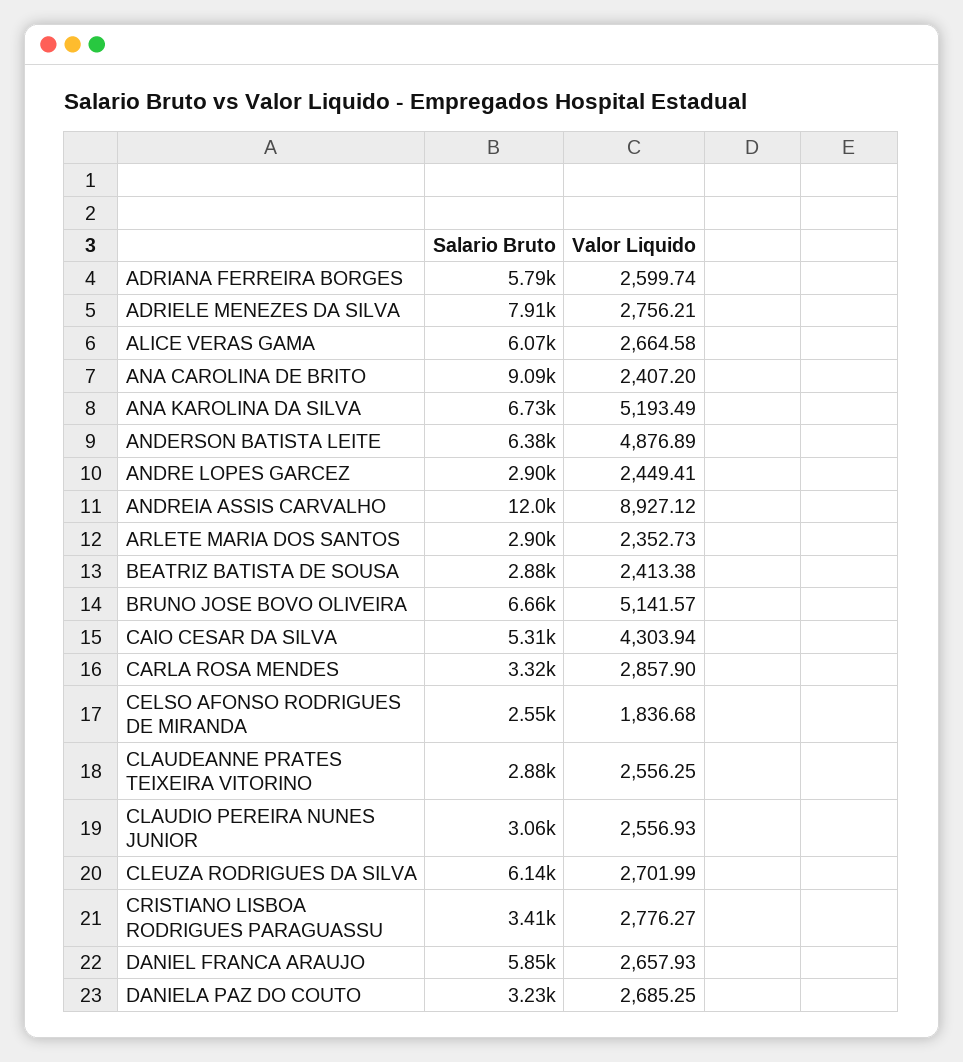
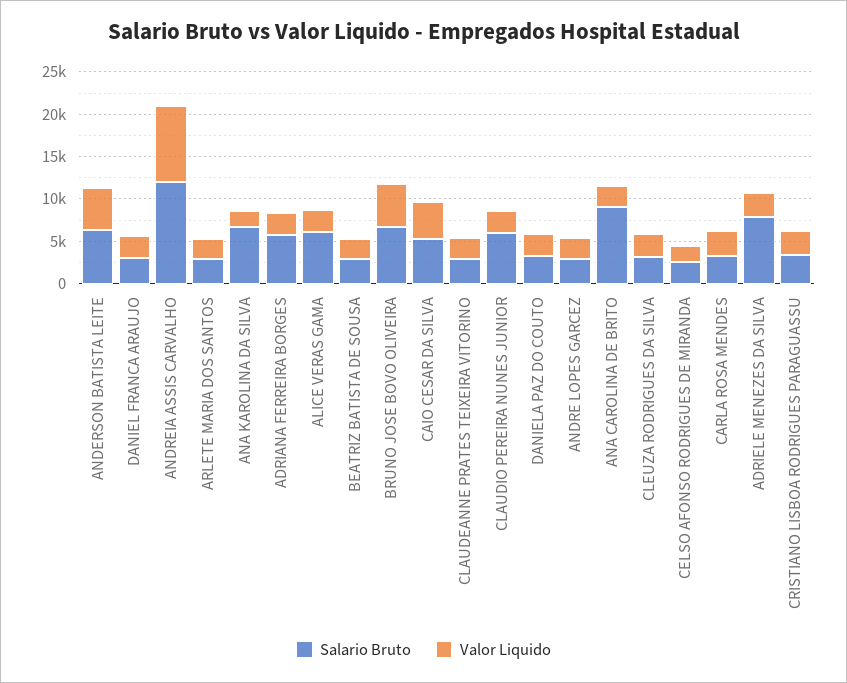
  {
    "Salario Bruto": {
      "ADRIANA FERREIRA BORGES": 5790,
      "ADRIELE MENEZES DA SILVA": 7910,
      "ALICE VERAS GAMA": 6070,
      "ANA CAROLINA DE BRITO": 9090,
      "ANA KAROLINA DA SILVA": 6730,
      "ANDERSON BATISTA LEITE": 6380,
      "ANDRE LOPES GARCEZ": 2900,
      "ANDREIA ASSIS CARVALHO": 12000,
      "ARLETE MARIA DOS SANTOS": 2900,
      "BEATRIZ BATISTA DE SOUSA": 2880,
      "BRUNO JOSE BOVO OLIVEIRA": 6660,
      "CAIO CESAR DA SILVA": 5310,
      "CARLA ROSA MENDES": 3320,
      "CELSO AFONSO RODRIGUES DE MIRANDA": 2550,
      "CLAUDEANNE PRATES TEIXEIRA VITORINO": 2880,
-     "CLAUDIO PEREIRA NUNES JUNIOR": 3060,
+     "CLAUDIO PEREIRA NUNES JUNIOR": 6000,
-     "CLEUZA RODRIGUES DA SILVA": 6140,
+     "CLEUZA RODRIGUES DA SILVA": 3000,
      "CRISTIANO LISBOA RODRIGUES PARAGUASSU": 3410,
-     "DANIEL FRANCA ARAUJO": 5850,
+     "DANIEL FRANCA ARAUJO": 3000,
      "DANIELA PAZ DO COUTO": 3230
    },
    "Valor Liquido": {
      "ADRIANA FERREIRA BORGES": 2599.74,
      "ADRIELE MENEZES DA SILVA": 2756.21,
      "ALICE VERAS GAMA": 2664.58,
      "ANA CAROLINA DE BRITO": 2407.2,
-     "ANA KAROLINA DA SILVA": 5193.49,
+     "ANA KAROLINA DA SILVA": 2000,
      "ANDERSON BATISTA LEITE": 4876.89,
      "ANDRE LOPES GARCEZ": 2449.41,
      "ANDREIA ASSIS CARVALHO": 8927.12,
      "ARLETE MARIA DOS SANTOS": 2352.73,
      "BEATRIZ BATISTA DE SOUSA": 2413.38,
      "BRUNO JOSE BOVO OLIVEIRA": 5141.57,
      "CAIO CESAR DA SILVA": 4303.94,
      "CARLA ROSA MENDES": 2857.9,
      "CELSO AFONSO RODRIGUES DE MIRANDA": 1836.68,
      "CLAUDEANNE PRATES TEIXEIRA VITORINO": 2556.25,
      "CLAUDIO PEREIRA NUNES JUNIOR": 2556.93,
      "CLEUZA RODRIGUES DA SILVA": 2701.99,
      "CRISTIANO LISBOA RODRIGUES PARAGUASSU": 2776.27,
      "DANIEL FRANCA ARAUJO": 2657.93,
      "DANIELA PAZ DO COUTO": 2685.25
    }
  }

